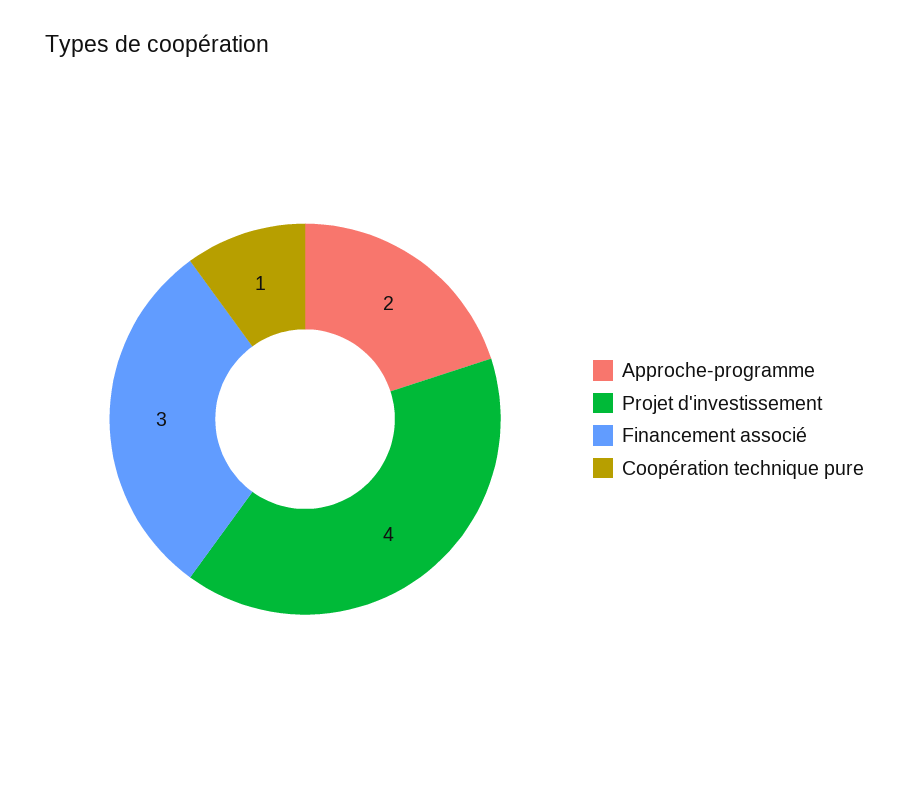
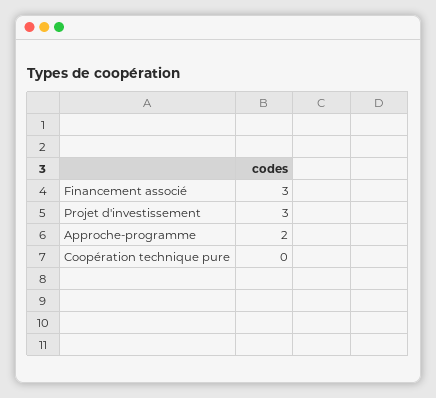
  {
    "Approche-programme": 2,
-   "Projet d'investissement": 4,
+   "Projet d'investissement": 3,
    "Financement associé": 3,
-   "Coopération technique pure": 1
+   "Coopération technique pure": 0
  }

